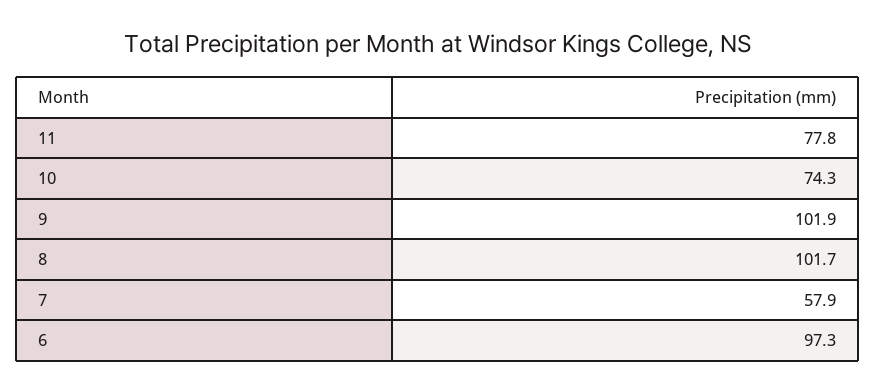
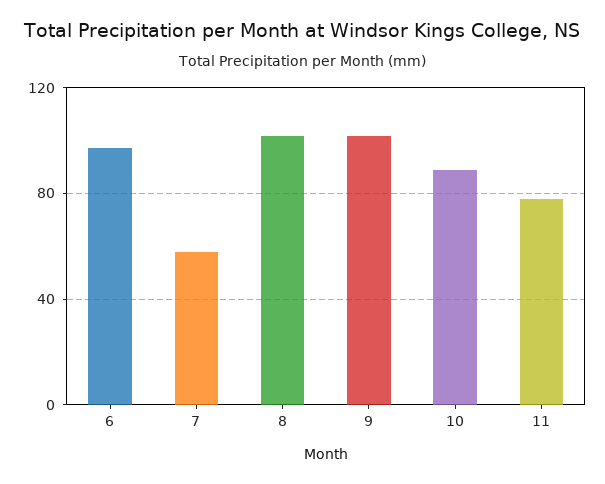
  {
    "11": 77.8,
-   "10": 74.3,
+   "10": 90,
    "9": 101.9,
    "8": 101.7,
    "7": 57.9,
    "6": 97.3
  }

